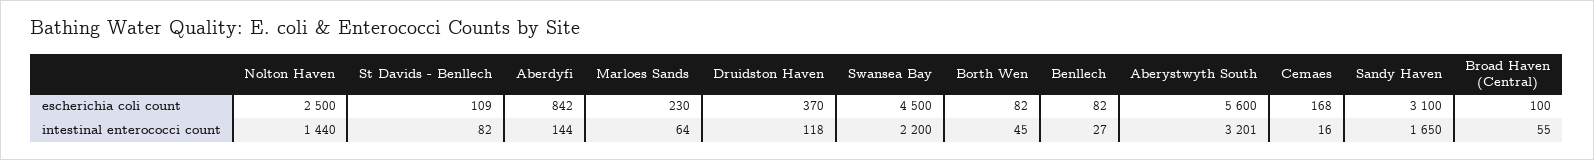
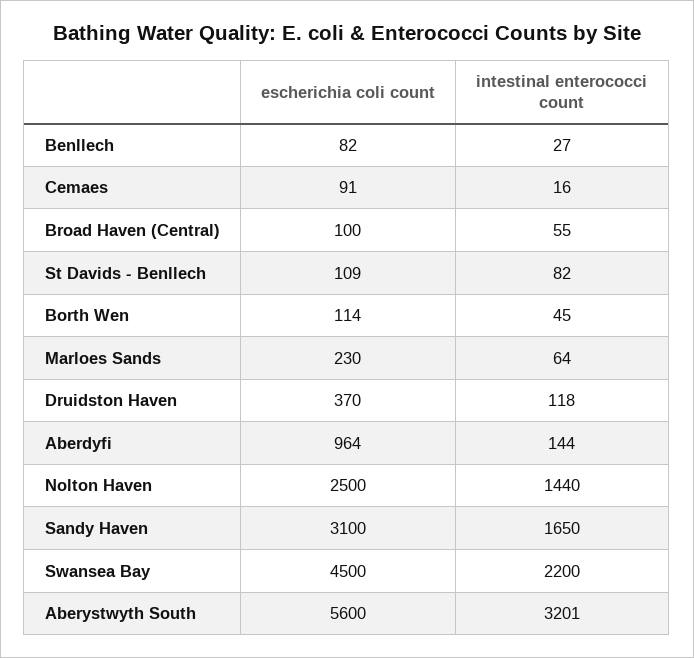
  {
    "Nolton Haven": {
      "escherichia coli count": 2500,
      "intestinal enterococci count": 1440
    },
    "St Davids - Benllech": {
      "escherichia coli count": 109,
      "intestinal enterococci count": 82
    },
    "Aberdyfi": {
-     "escherichia coli count": 842,
+     "escherichia coli count": 964,
      "intestinal enterococci count": 144
    },
    "Marloes Sands": {
      "escherichia coli count": 230,
      "intestinal enterococci count": 64
    },
    "Druidston Haven": {
      "escherichia coli count": 370,
      "intestinal enterococci count": 118
    },
    "Swansea Bay": {
      "escherichia coli count": 4500,
      "intestinal enterococci count": 2200
    },
    "Borth Wen": {
-     "escherichia coli count": 82,
+     "escherichia coli count": 114,
      "intestinal enterococci count": 45
    },
    "Benllech": {
      "escherichia coli count": 82,
      "intestinal enterococci count": 27
    },
    "Aberystwyth South": {
      "escherichia coli count": 5600,
      "intestinal enterococci count": 3201
    },
    "Cemaes": {
-     "escherichia coli count": 168,
+     "escherichia coli count": 91,
      "intestinal enterococci count": 16
    },
    "Sandy Haven": {
      "escherichia coli count": 3100,
      "intestinal enterococci count": 1650
    },
    "Broad Haven (Central)": {
      "escherichia coli count": 100,
      "intestinal enterococci count": 55
    }
  }

